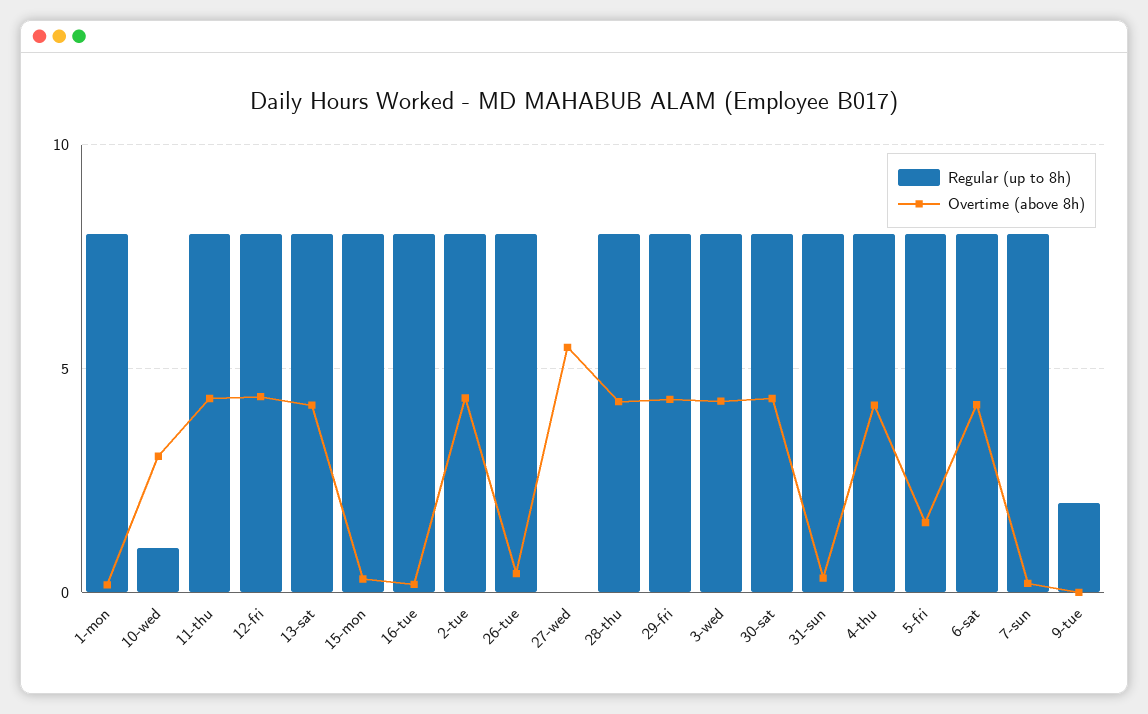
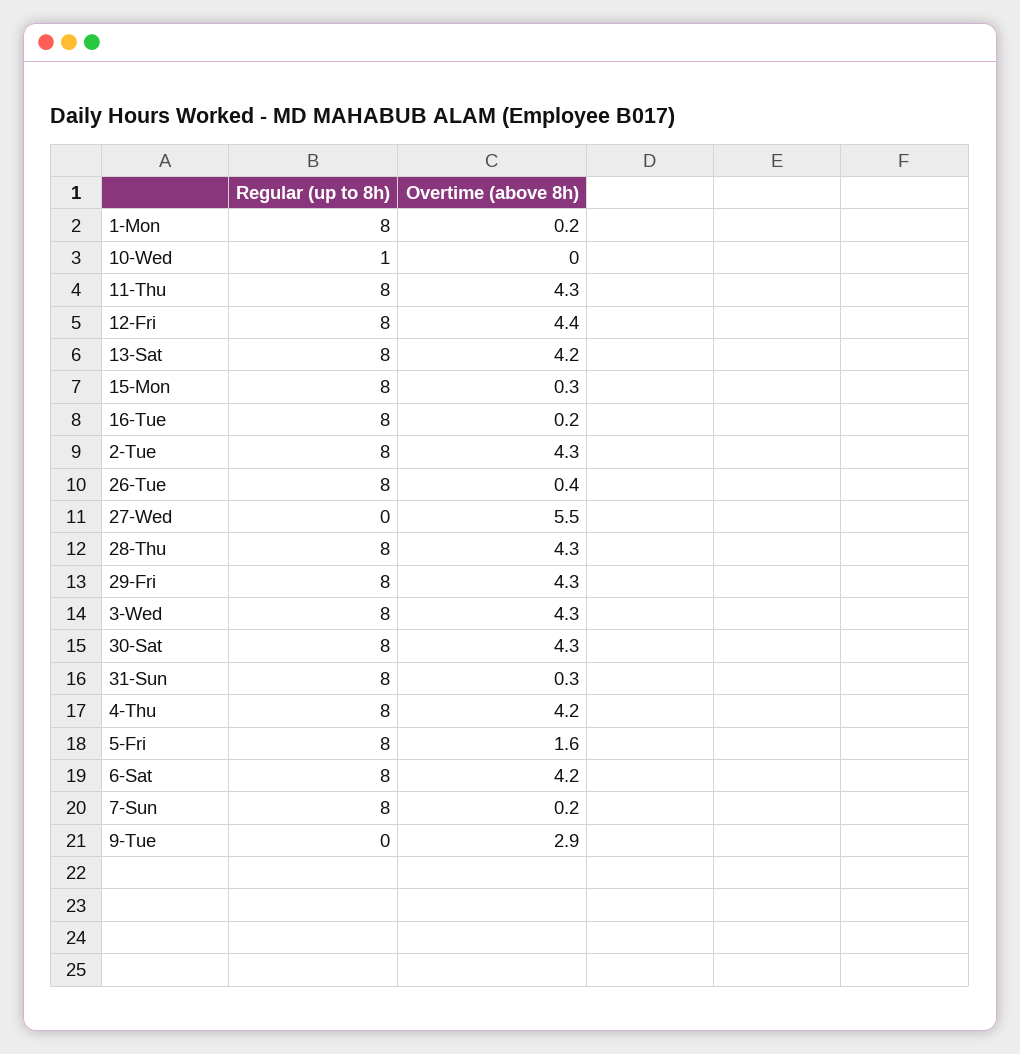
  {
    "Regular (up to 8h)": {
      "1-mon": 8,
      "10-wed": 1,
      "11-thu": 8,
      "12-fri": 8,
      "13-sat": 8,
      "15-mon": 8,
      "16-tue": 8,
      "2-tue": 8,
      "26-tue": 8,
      "27-wed": 0,
      "28-thu": 8,
      "29-fri": 8,
      "3-wed": 8,
      "30-sat": 8,
      "31-sun": 8,
      "4-thu": 8,
      "5-fri": 8,
      "6-sat": 8,
      "7-sun": 8,
-     "9-tue": 2
+     "9-tue": 0
    },
    "Overtime (above 8h)": {
      "1-mon": 0.2,
-     "10-wed": 3,
+     "10-wed": 0,
      "11-thu": 4.3,
      "12-fri": 4.4,
      "13-sat": 4.2,
      "15-mon": 0.3,
      "16-tue": 0.2,
      "2-tue": 4.3,
      "26-tue": 0.4,
      "27-wed": 5.5,
      "28-thu": 4.3,
      "29-fri": 4.3,
      "3-wed": 4.3,
      "30-sat": 4.3,
      "31-sun": 0.3,
      "4-thu": 4.2,
      "5-fri": 1.6,
      "6-sat": 4.2,
      "7-sun": 0.2,
-     "9-tue": 0
+     "9-tue": 2.9
    }
  }

